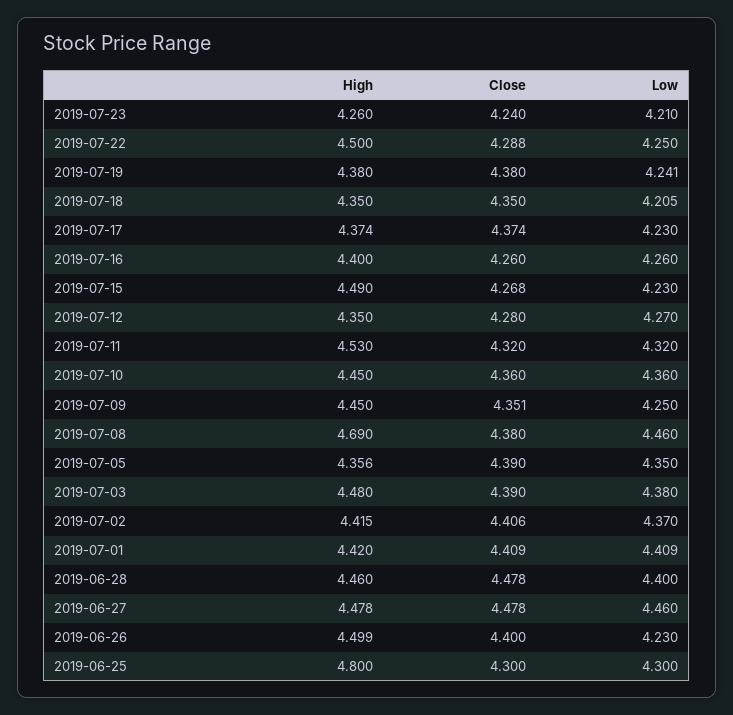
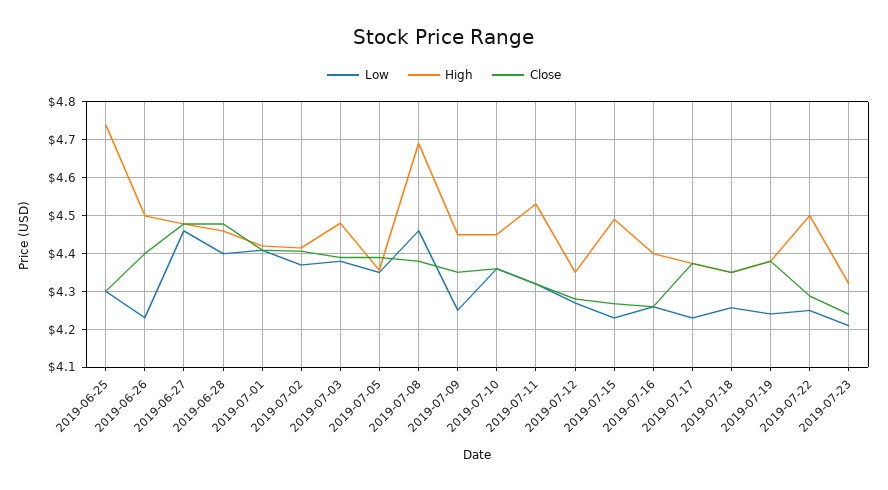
  {
    "High": {
-     "2019-07-23": 4.26,
+     "2019-07-23": 4.32,
      "2019-07-22": 4.5,
      "2019-07-19": 4.38,
      "2019-07-18": 4.35,
      "2019-07-17": 4.374,
      "2019-07-16": 4.4,
      "2019-07-15": 4.49,
      "2019-07-12": 4.35,
      "2019-07-11": 4.53,
      "2019-07-10": 4.45,
      "2019-07-09": 4.45,
      "2019-07-08": 4.69,
      "2019-07-05": 4.356,
      "2019-07-03": 4.48,
      "2019-07-02": 4.415,
      "2019-07-01": 4.42,
      "2019-06-28": 4.46,
      "2019-06-27": 4.478,
      "2019-06-26": 4.499,
-     "2019-06-25": 4.8
+     "2019-06-25": 4.74
    },
    "Close": {
      "2019-07-23": 4.24,
      "2019-07-22": 4.288,
      "2019-07-19": 4.38,
      "2019-07-18": 4.35,
      "2019-07-17": 4.374,
      "2019-07-16": 4.26,
      "2019-07-15": 4.268,
      "2019-07-12": 4.28,
      "2019-07-11": 4.32,
      "2019-07-10": 4.36,
      "2019-07-09": 4.351,
      "2019-07-08": 4.38,
      "2019-07-05": 4.39,
      "2019-07-03": 4.39,
      "2019-07-02": 4.406,
      "2019-07-01": 4.409,
      "2019-06-28": 4.478,
      "2019-06-27": 4.478,
      "2019-06-26": 4.4,
      "2019-06-25": 4.3
    },
    "Low": {
      "2019-07-23": 4.21,
      "2019-07-22": 4.25,
      "2019-07-19": 4.241,
-     "2019-07-18": 4.205,
+     "2019-07-18": 4.26,
      "2019-07-17": 4.23,
      "2019-07-16": 4.26,
      "2019-07-15": 4.23,
      "2019-07-12": 4.27,
      "2019-07-11": 4.32,
      "2019-07-10": 4.36,
      "2019-07-09": 4.25,
      "2019-07-08": 4.46,
      "2019-07-05": 4.35,
      "2019-07-03": 4.38,
      "2019-07-02": 4.37,
      "2019-07-01": 4.409,
      "2019-06-28": 4.4,
      "2019-06-27": 4.46,
      "2019-06-26": 4.23,
      "2019-06-25": 4.3
    }
  }

